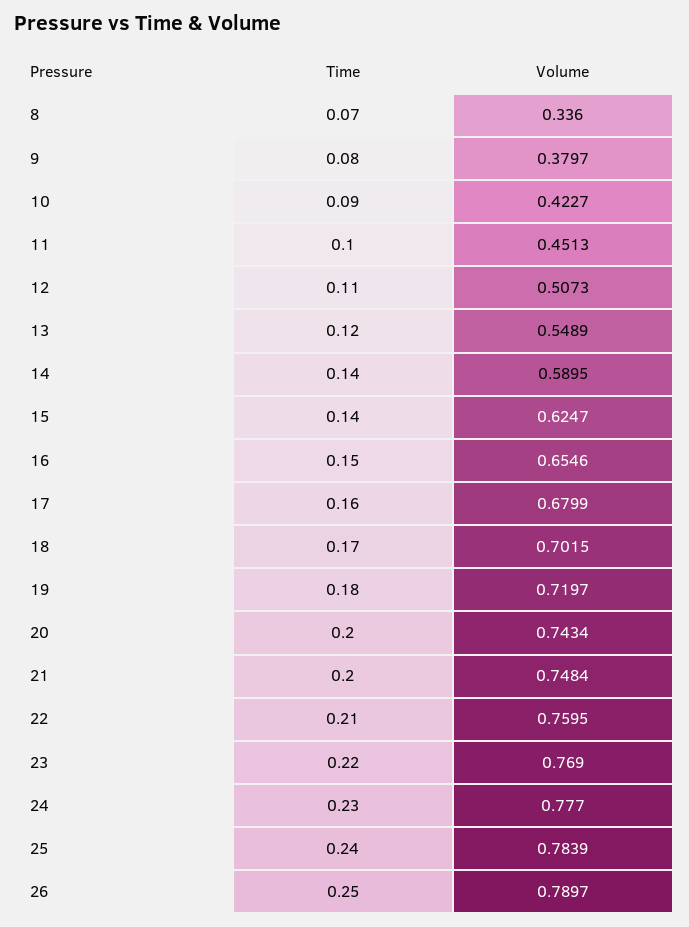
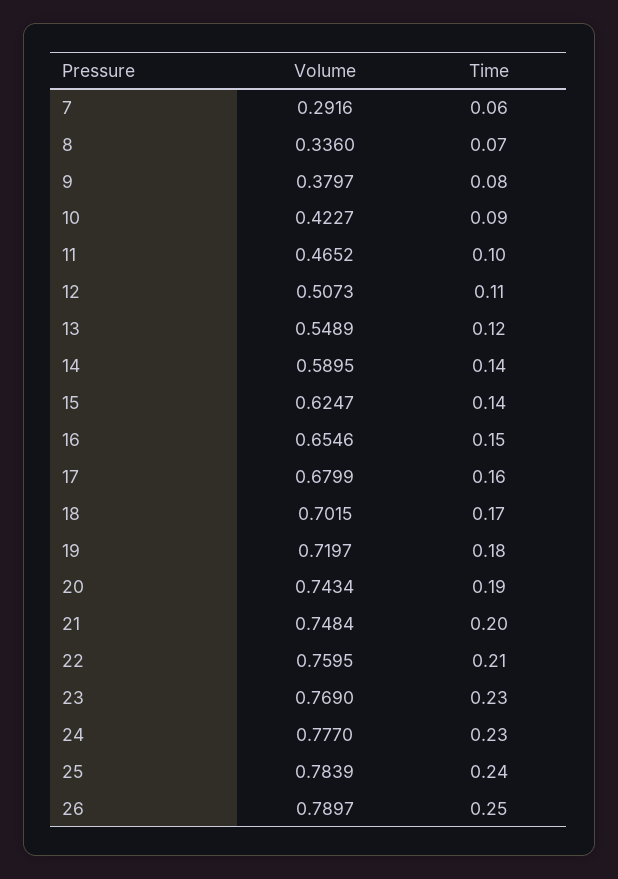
  {
    "Time": {
      "8": 0.07,
      "9": 0.08,
      "10": 0.09,
      "11": 0.1,
      "12": 0.11,
      "13": 0.12,
      "14": 0.14,
      "15": 0.14,
      "16": 0.15,
      "17": 0.16,
      "18": 0.17,
      "19": 0.18,
-     "20": 0.2,
+     "20": 0.19,
      "21": 0.2,
      "22": 0.21,
-     "23": 0.22,
+     "23": 0.23,
      "24": 0.23,
      "25": 0.24,
-     "26": 0.25
+     "26": 0.25,
+     "7": 0.06
    },
    "Volume": {
      "8": 0.336,
      "9": 0.3797,
      "10": 0.4227,
-     "11": 0.4513,
+     "11": 0.4652,
      "12": 0.5073,
      "13": 0.5489,
      "14": 0.5895,
      "15": 0.6247,
      "16": 0.6546,
      "17": 0.6799,
      "18": 0.7015,
      "19": 0.7197,
      "20": 0.7434,
      "21": 0.7484,
      "22": 0.7595,
      "23": 0.769,
      "24": 0.777,
      "25": 0.7839,
-     "26": 0.7897
+     "26": 0.7897,
+     "7": 0.2916
    }
  }

